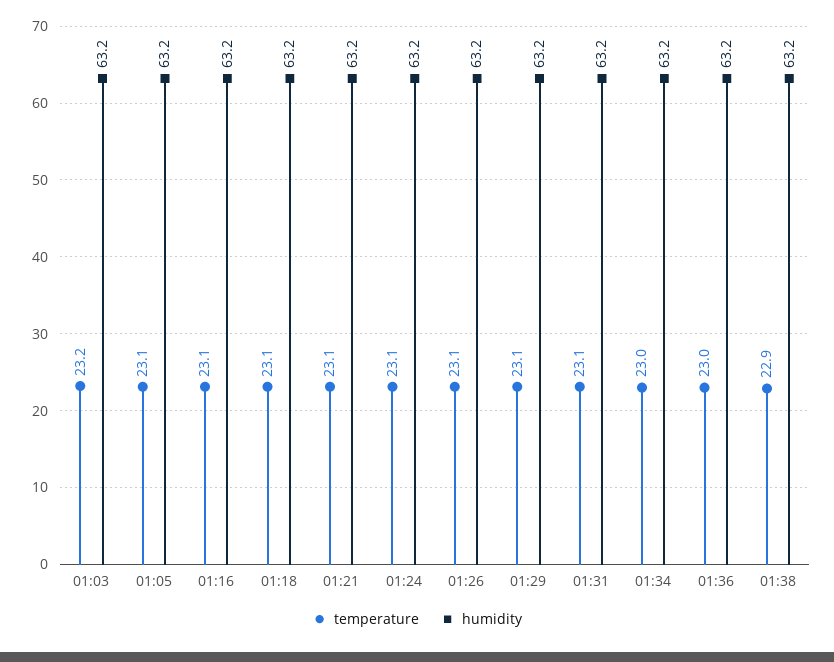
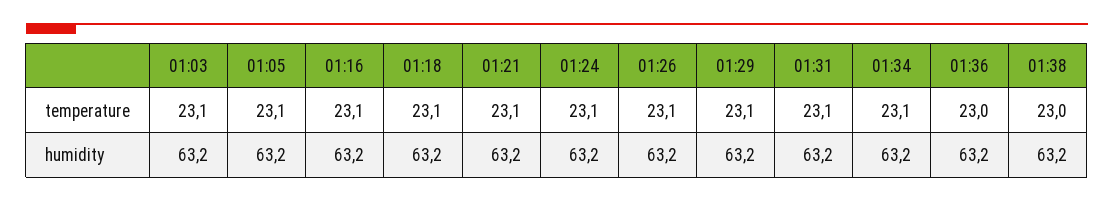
  {
    "temperature": {
-     "01:03": 23.2,
+     "01:03": 23.1,
      "01:05": 23.1,
      "01:16": 23.1,
      "01:18": 23.1,
      "01:21": 23.1,
      "01:24": 23.1,
      "01:26": 23.1,
      "01:29": 23.1,
      "01:31": 23.1,
-     "01:34": 23,
+     "01:34": 23.1,
      "01:36": 23,
-     "01:38": 22.9
+     "01:38": 23
    },
    "humidity": {
      "01:03": 63.2,
      "01:05": 63.2,
      "01:16": 63.2,
      "01:18": 63.2,
      "01:21": 63.2,
      "01:24": 63.2,
      "01:26": 63.2,
      "01:29": 63.2,
      "01:31": 63.2,
      "01:34": 63.2,
      "01:36": 63.2,
      "01:38": 63.2
    }
  }

